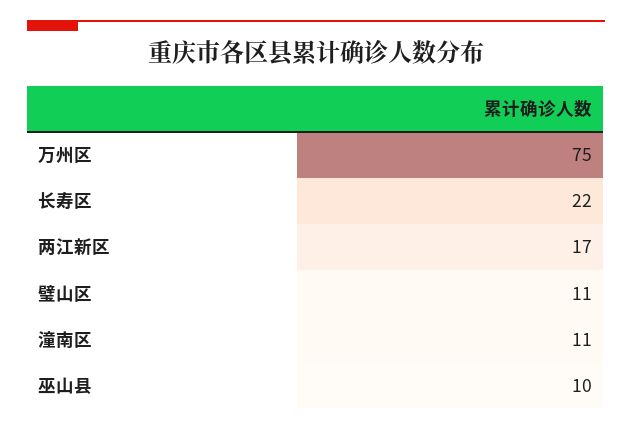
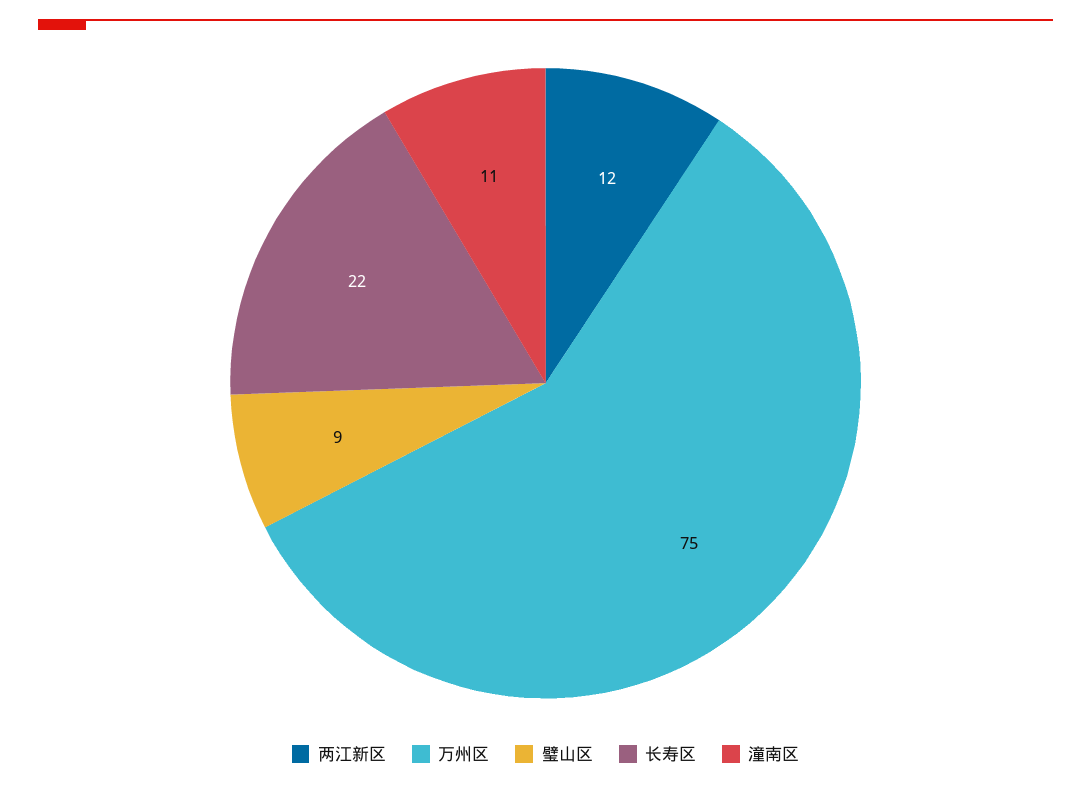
  {
    "万州区": 75,
    "长寿区": 22,
-   "两江新区": 17,
+   "两江新区": 12,
-   "璧山区": 11,
+   "璧山区": 9,
-   "潼南区": 11,
+   "潼南区": 11
-   "巫山县": 10
  }

